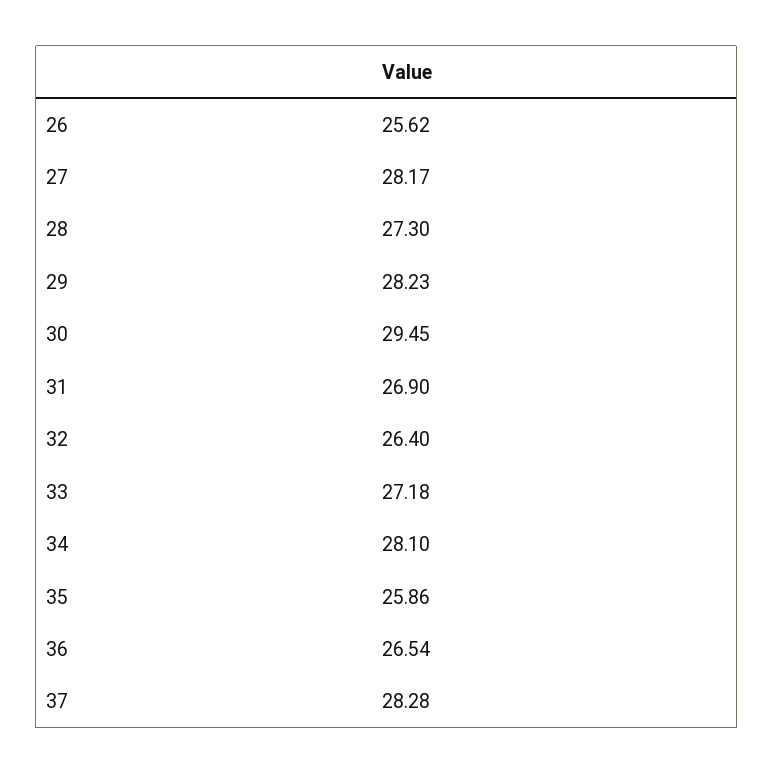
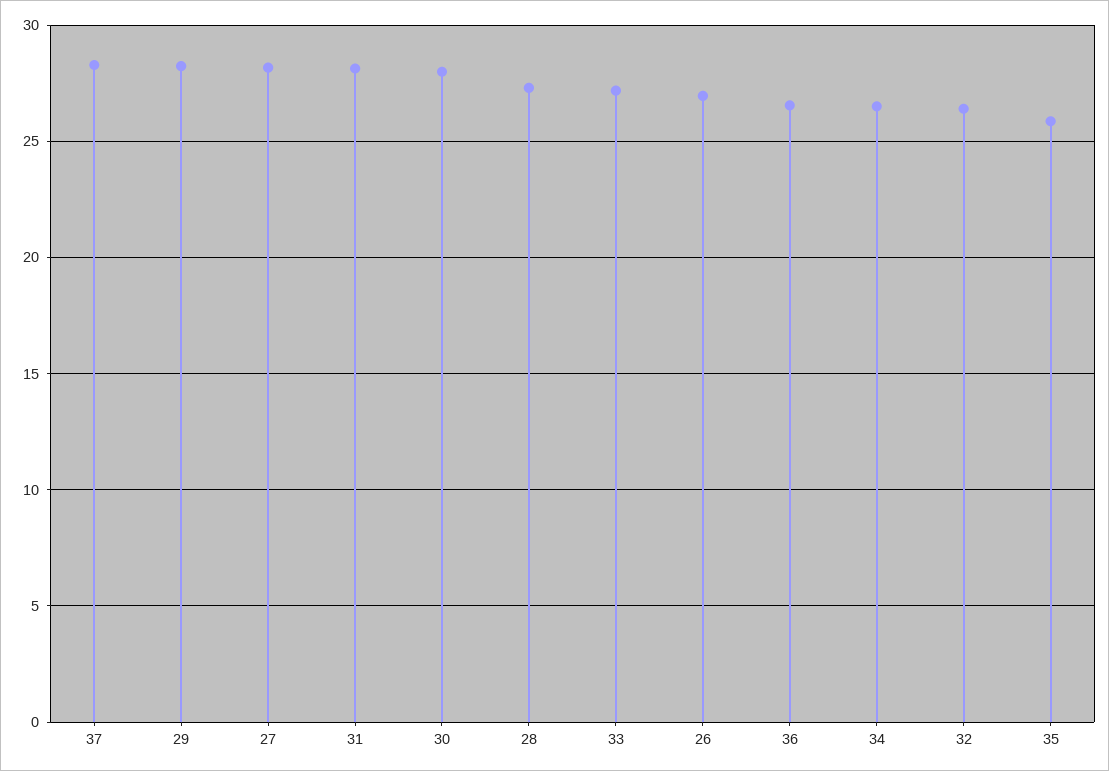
  {
-   "26": 25.62,
+   "26": 27,
    "27": 28.17,
    "28": 27.3,
    "29": 28.23,
-   "30": 29.45,
+   "30": 28,
-   "31": 26.9,
+   "31": 28,
    "32": 26.4,
    "33": 27.18,
-   "34": 28.1,
+   "34": 26.5,
    "35": 25.86,
    "36": 26.54,
    "37": 28.28
  }

